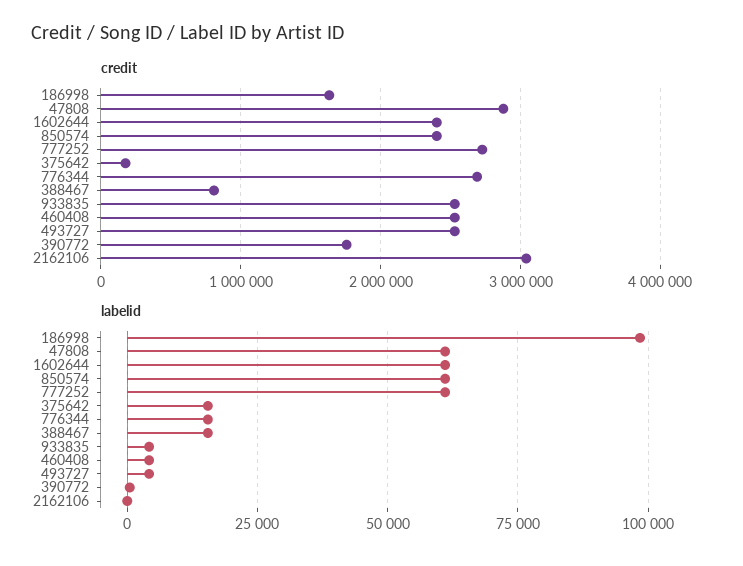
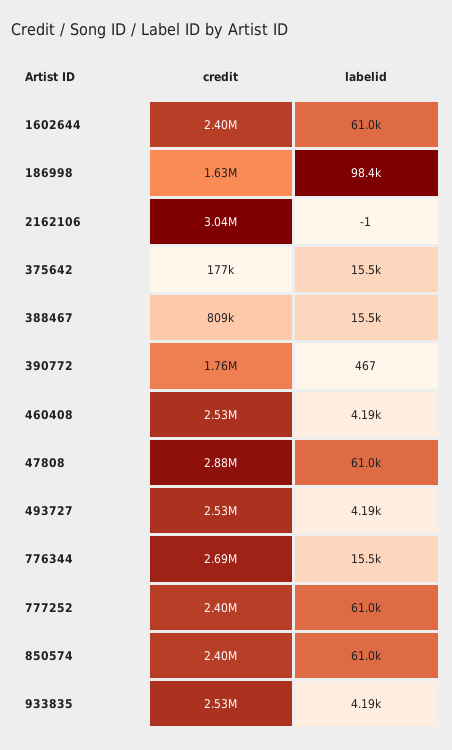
  {
    "credit": {
      "186998": 1630000,
      "47808": 2880000,
      "1602644": 2400000,
      "850574": 2400000,
-     "777252": 2700000,
+     "777252": 2400000,
      "375642": 177000,
      "776344": 2690000,
      "388467": 809000,
      "933835": 2530000,
      "460408": 2530000,
      "493727": 2530000,
      "390772": 1760000,
      "2162106": 3040000
    },
    "labelid": {
      "186998": 98400,
      "47808": 61000,
      "1602644": 61000,
      "850574": 61000,
      "777252": 61000,
      "375642": 15500,
      "776344": 15500,
      "388467": 15500,
      "933835": 4190,
      "460408": 4190,
      "493727": 4190,
      "390772": 467,
      "2162106": -1
    }
  }

